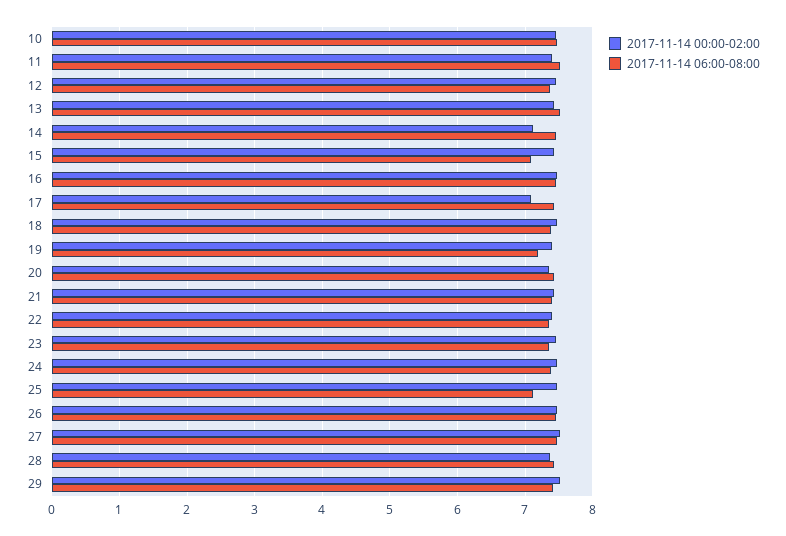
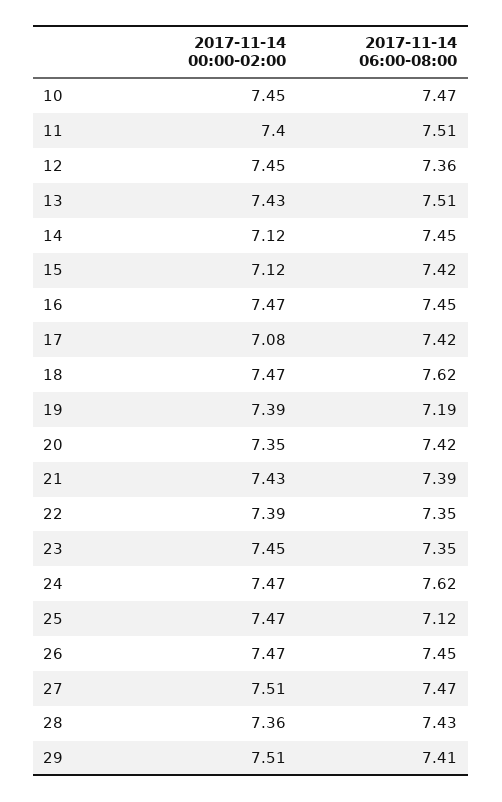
  {
    "2017-11-14 00:00-02:00": {
      "10": 7.45,
      "11": 7.4,
      "12": 7.45,
      "13": 7.43,
      "14": 7.12,
-     "15": 7.4,
+     "15": 7.12,
      "16": 7.47,
      "17": 7.08,
      "18": 7.47,
      "19": 7.39,
      "20": 7.35,
      "21": 7.43,
      "22": 7.39,
      "23": 7.45,
      "24": 7.47,
      "25": 7.47,
      "26": 7.47,
      "27": 7.51,
      "28": 7.36,
      "29": 7.51
    },
    "2017-11-14 06:00-08:00": {
      "10": 7.47,
      "11": 7.51,
      "12": 7.36,
      "13": 7.51,
      "14": 7.45,
-     "15": 7.1,
+     "15": 7.42,
      "16": 7.45,
      "17": 7.42,
-     "18": 7.4,
+     "18": 7.62,
      "19": 7.19,
      "20": 7.42,
      "21": 7.39,
      "22": 7.35,
      "23": 7.35,
-     "24": 7.4,
+     "24": 7.62,
      "25": 7.12,
      "26": 7.45,
      "27": 7.47,
      "28": 7.43,
      "29": 7.41
    }
  }

